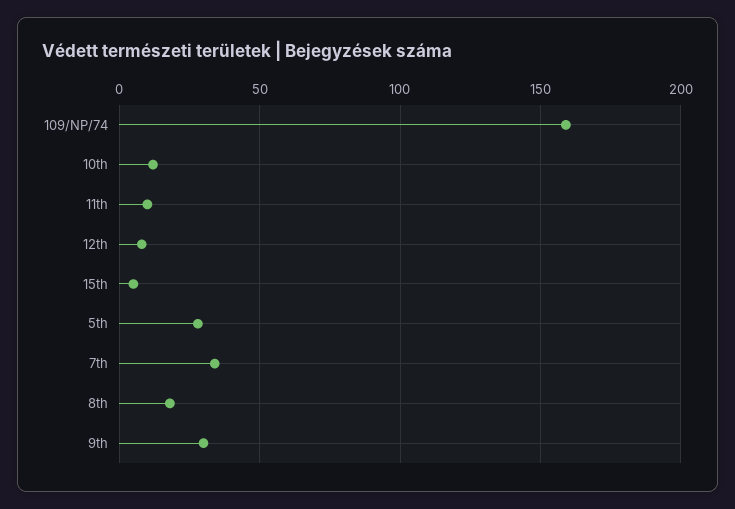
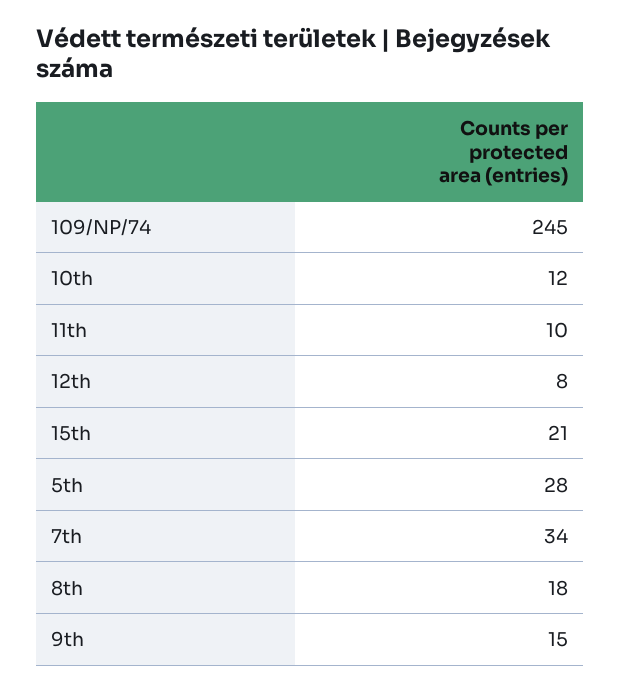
  {
-   "109/NP/74": 160,
+   "109/NP/74": 245,
    "10th": 12,
    "11th": 10,
    "12th": 8,
-   "15th": 5,
+   "15th": 21,
    "5th": 28,
    "7th": 34,
    "8th": 18,
-   "9th": 30
+   "9th": 15
  }

